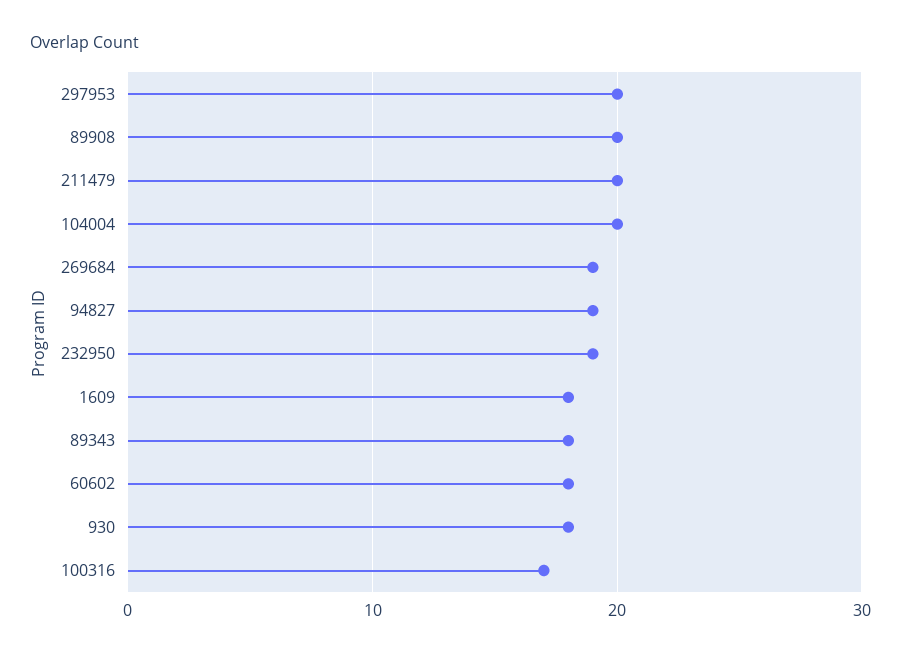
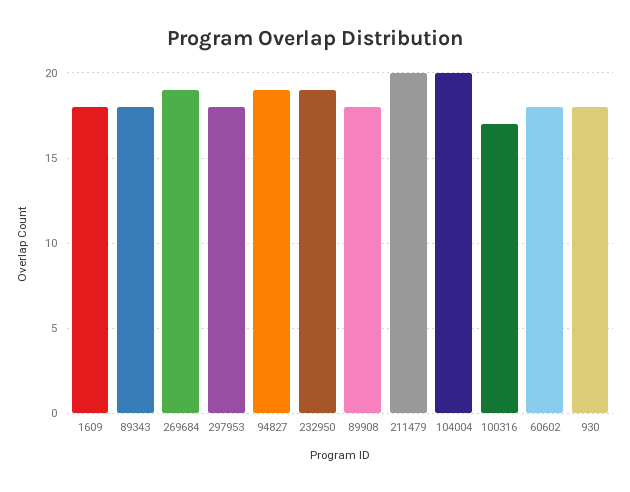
  {
-   "297953": 20,
+   "297953": 18,
-   "89908": 20,
+   "89908": 18,
    "211479": 20,
    "104004": 20,
    "269684": 19,
    "94827": 19,
    "232950": 19,
    "1609": 18,
    "89343": 18,
    "60602": 18,
    "930": 18,
    "100316": 17
  }

